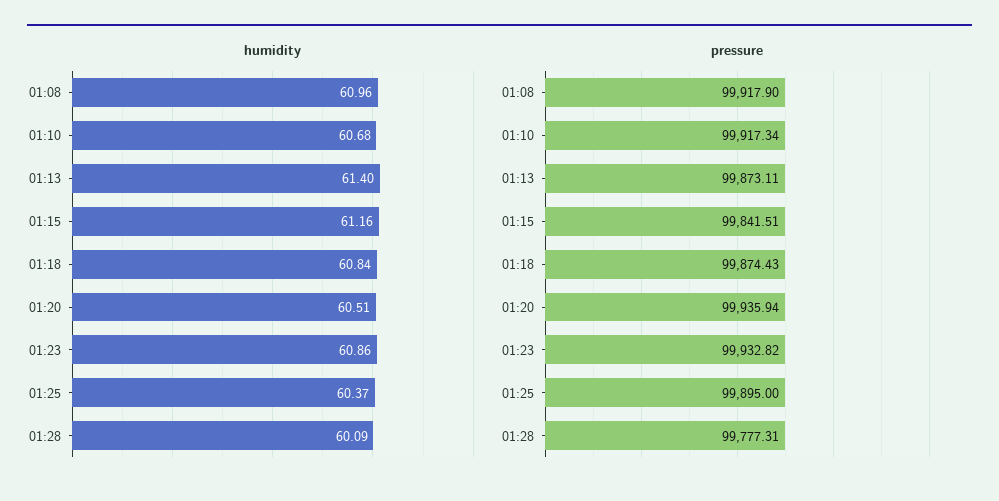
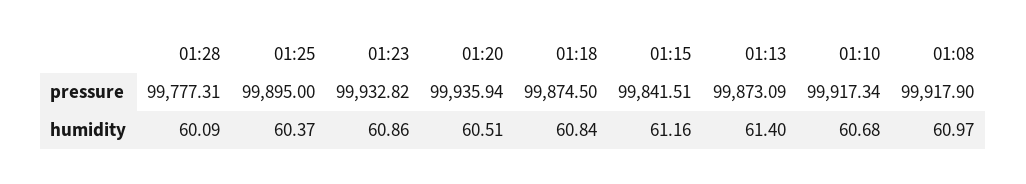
  {
    "humidity": {
-     "01:08": 60.96,
+     "01:08": 60.97,
      "01:10": 60.68,
      "01:13": 61.4,
      "01:15": 61.16,
      "01:18": 60.84,
      "01:20": 60.51,
      "01:23": 60.86,
      "01:25": 60.37,
      "01:28": 60.09
    },
    "pressure": {
      "01:08": 99917.9,
      "01:10": 99917.34,
-     "01:13": 99873.11,
+     "01:13": 99873.09,
      "01:15": 99841.51,
-     "01:18": 99874.43,
+     "01:18": 99874.5,
      "01:20": 99935.94,
      "01:23": 99932.82,
      "01:25": 99895,
      "01:28": 99777.31
    }
  }

